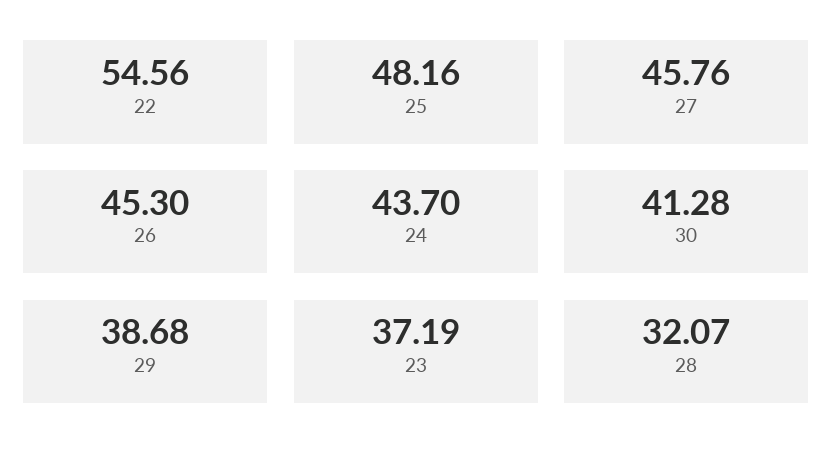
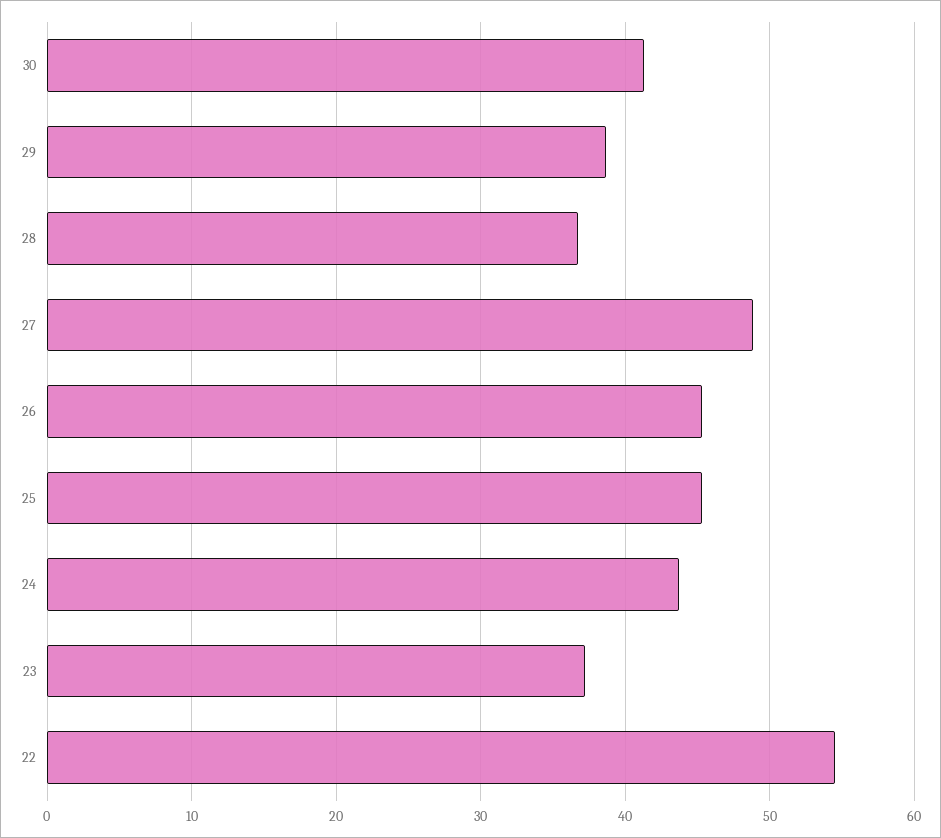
  {
    "22": 54.56,
-   "25": 48.16,
+   "25": 45,
-   "27": 45.76,
+   "27": 49,
    "26": 45.3,
    "24": 43.7,
    "30": 41.28,
    "29": 38.68,
    "23": 37.19,
-   "28": 32.07
+   "28": 37
  }

